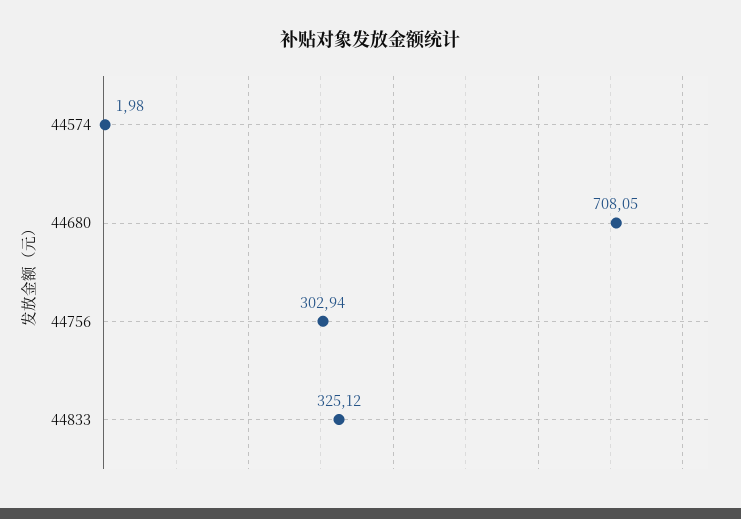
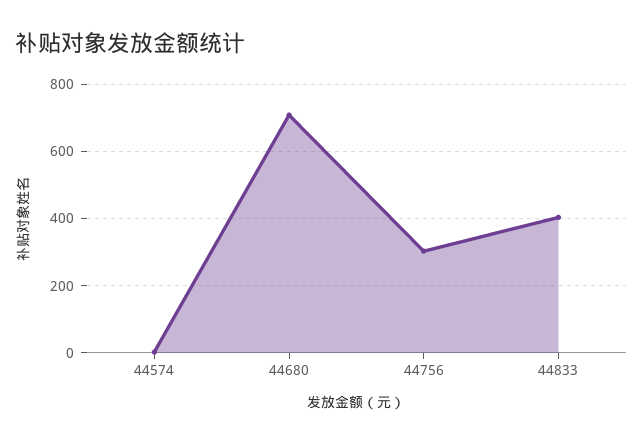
  {
    "44574": 1.98,
    "44680": 708.05,
    "44756": 302.94,
-   "44833": 325.12
+   "44833": 400
  }

